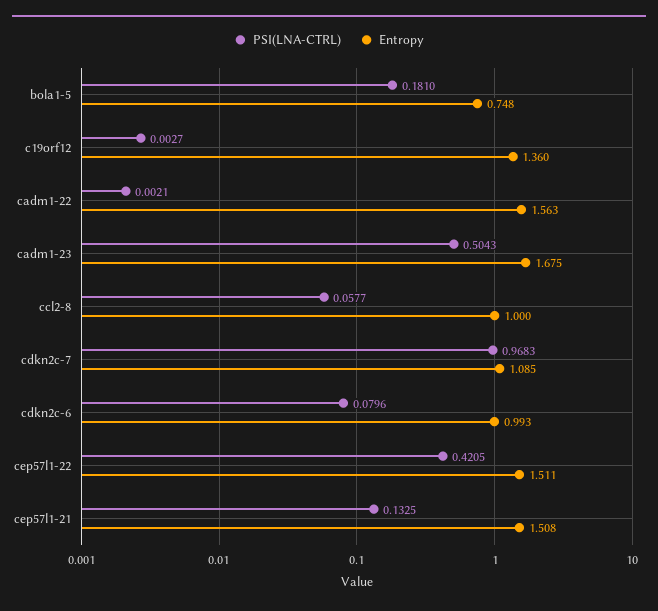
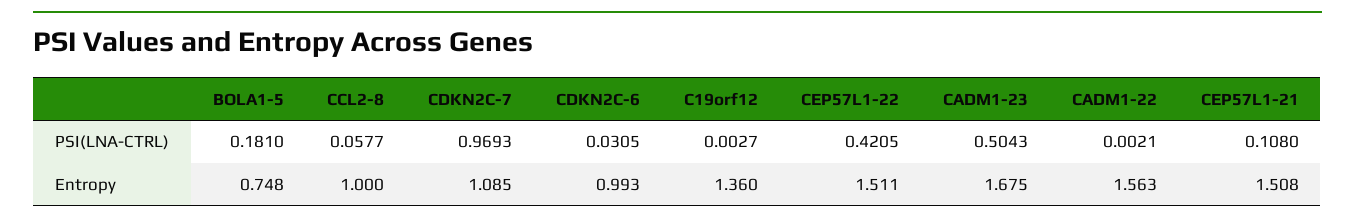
  {
    "PSI(LNA-CTRL)": {
      "bola1-5": 0.181,
      "c19orf12": 0.0027,
      "cadm1-22": 0.0021,
      "cadm1-23": 0.5043,
      "ccl2-8": 0.0577,
-     "cdkn2c-7": 0.9683,
+     "cdkn2c-7": 0.9693,
-     "cdkn2c-6": 0.0796,
+     "cdkn2c-6": 0.0305,
      "cep57l1-22": 0.4205,
-     "cep57l1-21": 0.1325
+     "cep57l1-21": 0.108
    },
    "Entropy": {
      "bola1-5": 0.748,
      "c19orf12": 1.36,
      "cadm1-22": 1.563,
      "cadm1-23": 1.675,
      "ccl2-8": 1,
      "cdkn2c-7": 1.085,
      "cdkn2c-6": 0.993,
      "cep57l1-22": 1.511,
      "cep57l1-21": 1.508
    }
  }

